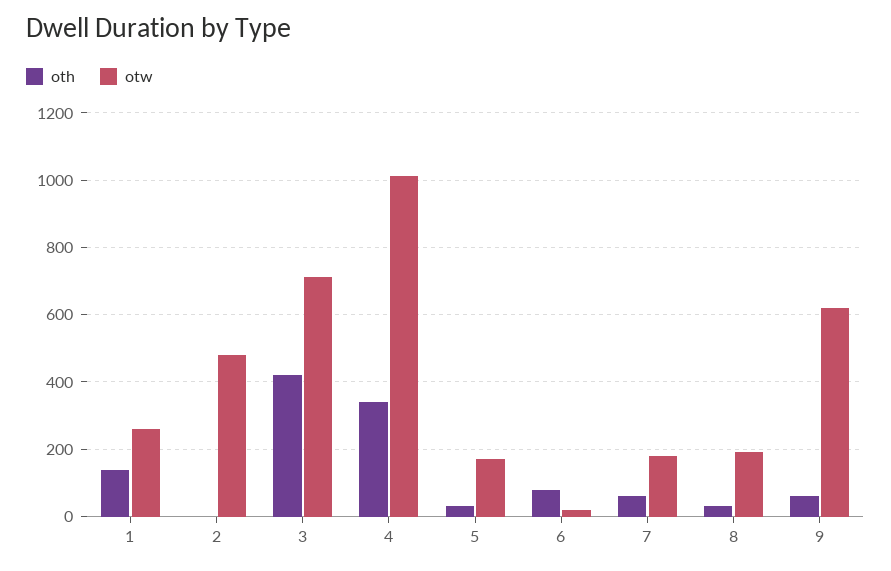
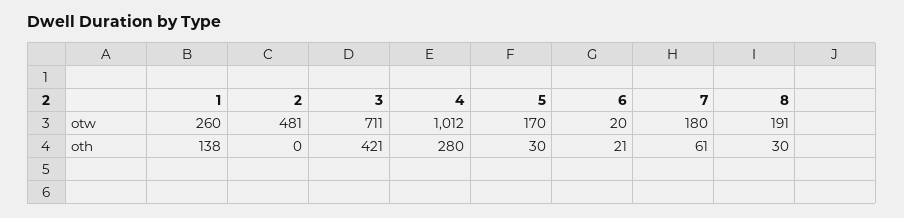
  {
    "oth": {
      "1": 138,
      "2": 0,
      "3": 421,
-     "4": 340,
+     "4": 280,
      "5": 30,
-     "6": 80,
+     "6": 21,
      "7": 61,
-     "8": 30,
+     "8": 30
-     "9": 60
    },
    "otw": {
      "1": 260,
      "2": 481,
      "3": 711,
      "4": 1012,
      "5": 170,
      "6": 20,
      "7": 180,
-     "8": 191,
+     "8": 191
-     "9": 620
    }
  }

